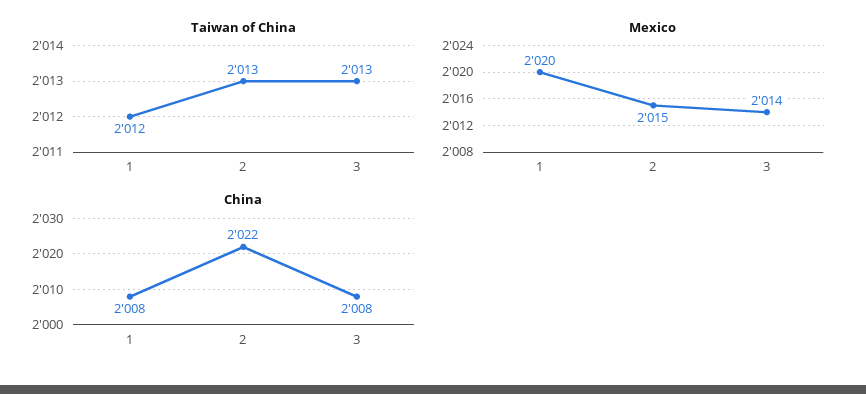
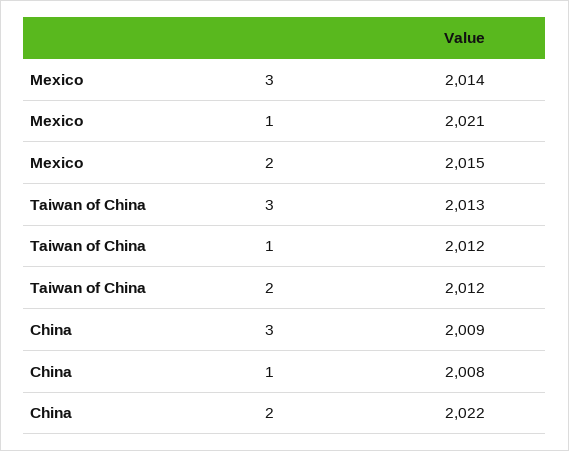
  {
    "Taiwan of China": {
      "1": 2012,
-     "2": 2013,
+     "2": 2012,
      "3": 2013
    },
    "Mexico": {
-     "1": 2020,
+     "1": 2021,
      "2": 2015,
      "3": 2014
    },
    "China": {
      "1": 2008,
      "2": 2022,
-     "3": 2008
+     "3": 2009
    }
  }

